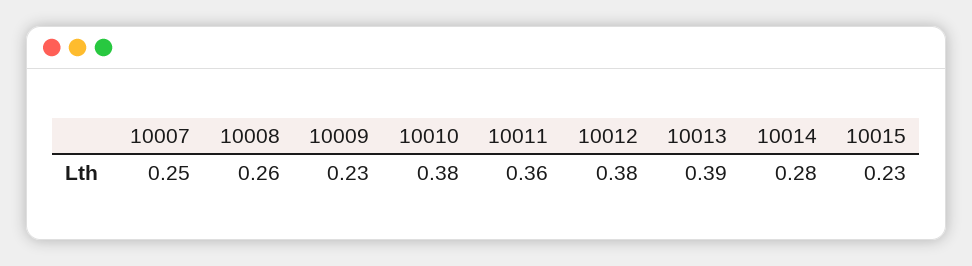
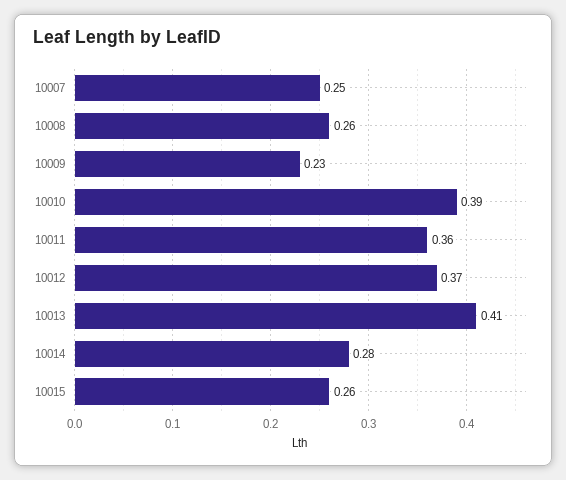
  {
    "10007": 0.25,
    "10008": 0.26,
    "10009": 0.23,
-   "10010": 0.38,
+   "10010": 0.39,
    "10011": 0.36,
-   "10012": 0.38,
+   "10012": 0.37,
-   "10013": 0.39,
+   "10013": 0.41,
    "10014": 0.28,
-   "10015": 0.23
+   "10015": 0.26
  }

